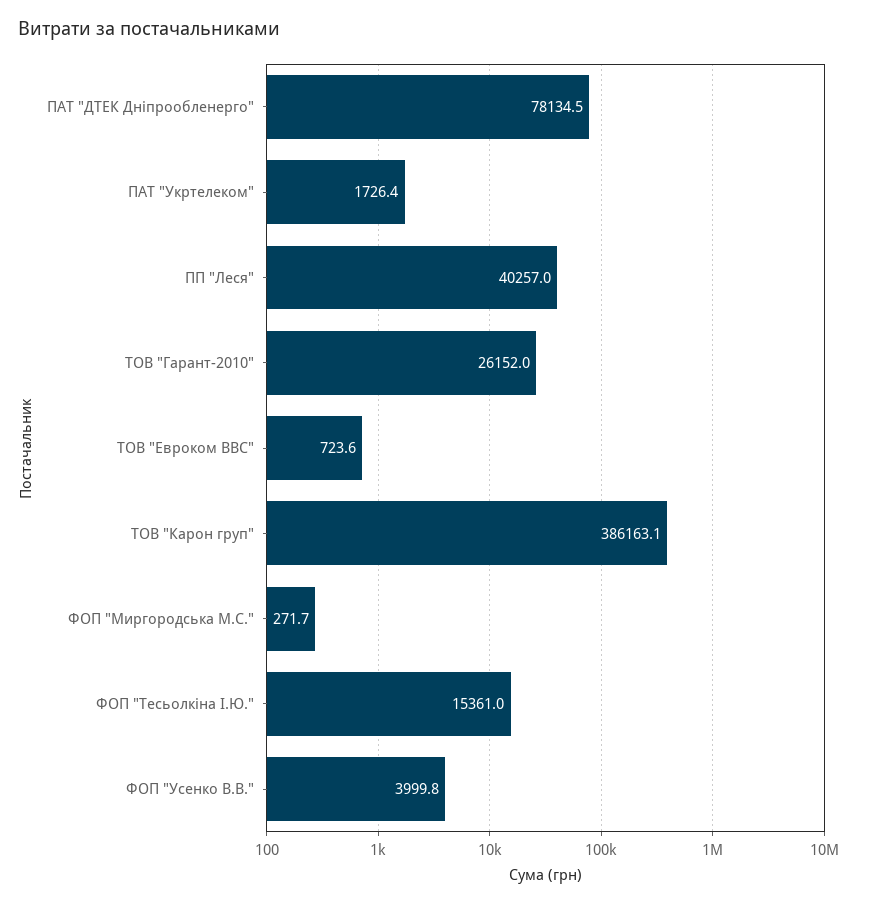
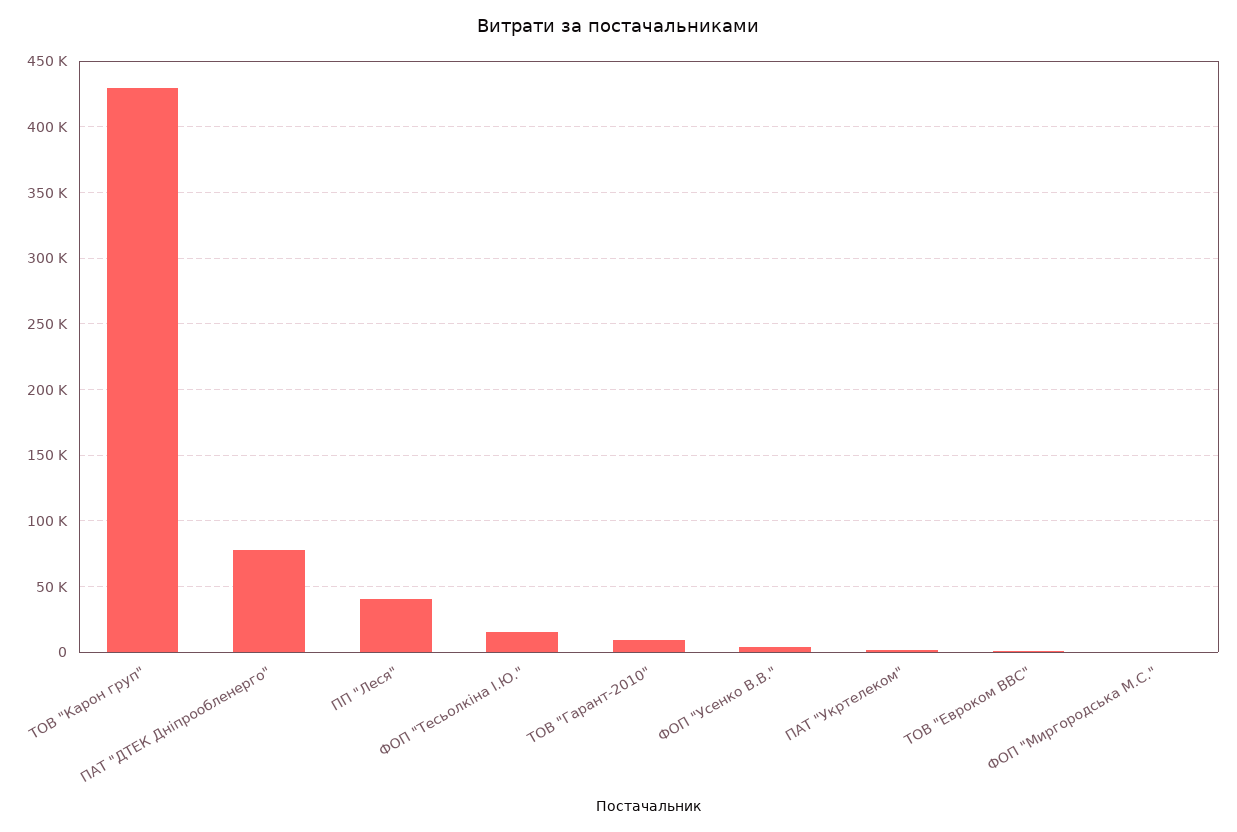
  {
    "ПАТ \"ДТЕК Дніпрообленерго\"": 78134.5,
    "ПАТ \"Укртелеком\"": 1726.4,
    "ПП \"Леся\"": 40257,
-   "ТОВ \"Гарант-2010\"": 26152,
+   "ТОВ \"Гарант-2010\"": 10000,
    "ТОВ \"Евроком ВВС\"": 723.6,
-   "ТОВ \"Карон груп\"": 386163.1,
+   "ТОВ \"Карон груп\"": 430000,
    "ФОП \"Миргородська М.С.\"": 271.7,
    "ФОП \"Тесьолкіна І.Ю.\"": 15361,
    "ФОП \"Усенко В.В.\"": 3999.8
  }

